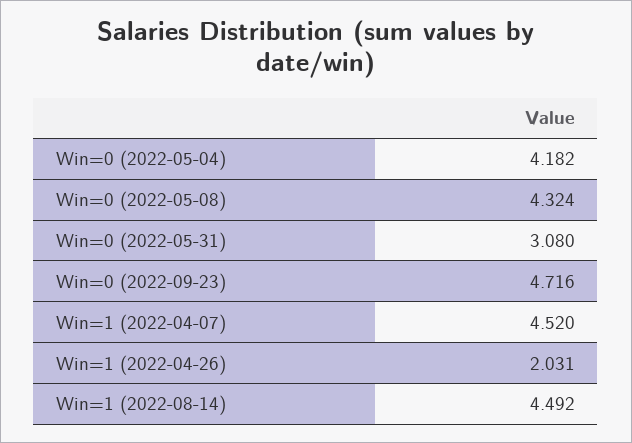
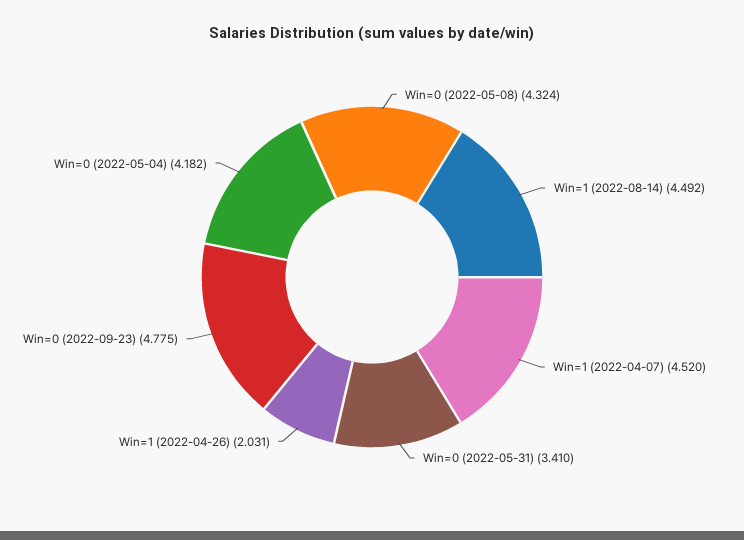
  {
    "Win=0 (2022-05-04)": 4.182,
    "Win=0 (2022-05-08)": 4.324,
-   "Win=0 (2022-05-31)": 3.08,
+   "Win=0 (2022-05-31)": 3.41,
-   "Win=0 (2022-09-23)": 4.716,
+   "Win=0 (2022-09-23)": 4.775,
    "Win=1 (2022-04-07)": 4.52,
    "Win=1 (2022-04-26)": 2.031,
    "Win=1 (2022-08-14)": 4.492
  }

